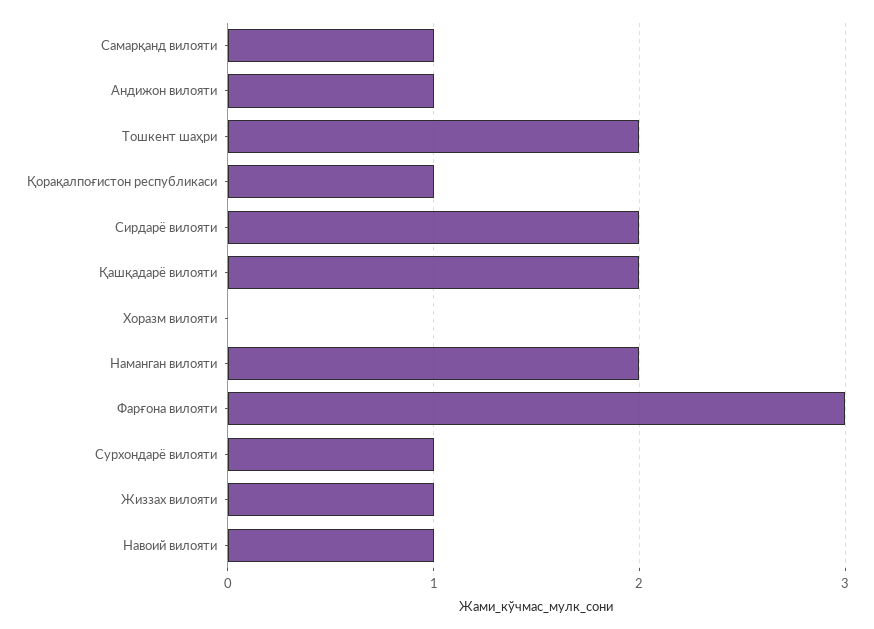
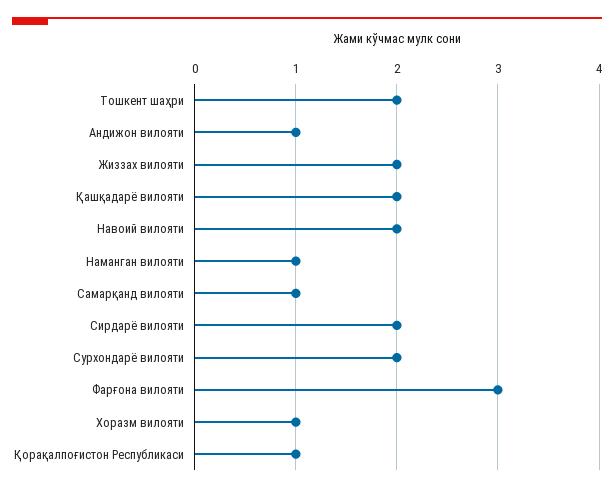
  {
    "Самарқанд вилояти": 1,
    "Андижон вилояти": 1,
    "Тошкент шаҳри": 2,
    "Қорақалпоғистон республикаси": 1,
    "Сирдарё вилояти": 2,
    "Қашқадарё вилояти": 2,
-   "Хоразм вилояти": 0,
+   "Хоразм вилояти": 1,
-   "Наманган вилояти": 2,
+   "Наманган вилояти": 1,
    "Фарғона вилояти": 3,
-   "Сурхондарё вилояти": 1,
+   "Сурхондарё вилояти": 2,
-   "Жиззах вилояти": 1,
+   "Жиззах вилояти": 2,
-   "Навоий вилояти": 1
+   "Навоий вилояти": 2
  }

